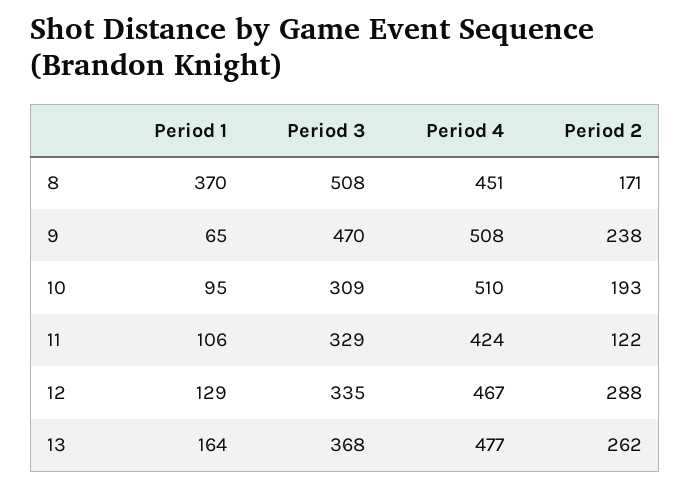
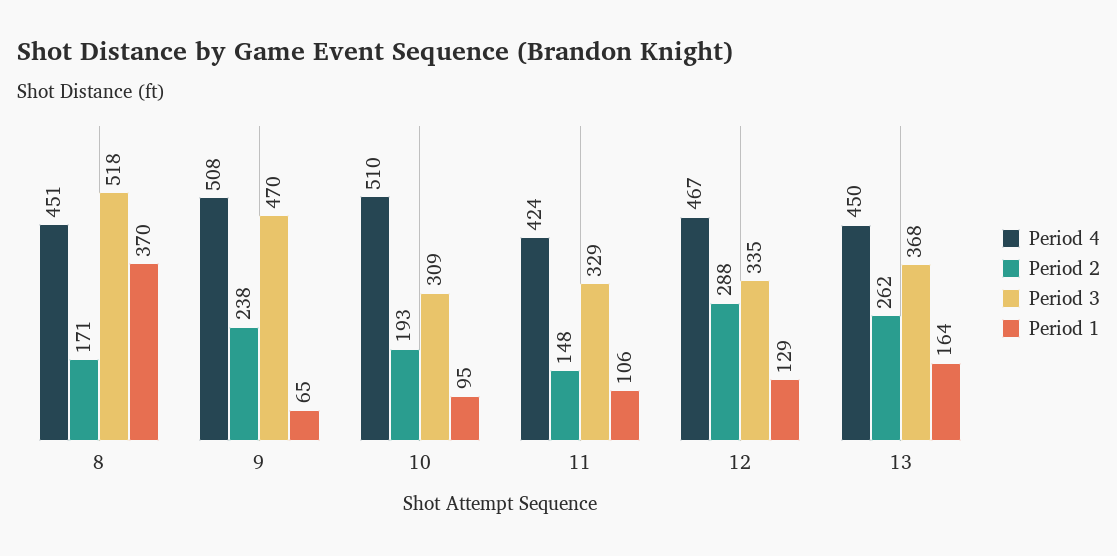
  {
    "Period 1": {
      "8": 370,
      "9": 65,
      "10": 95,
      "11": 106,
      "12": 129,
      "13": 164
    },
    "Period 3": {
-     "8": 508,
+     "8": 518,
      "9": 470,
      "10": 309,
      "11": 329,
      "12": 335,
      "13": 368
    },
    "Period 4": {
      "8": 451,
      "9": 508,
      "10": 510,
      "11": 424,
      "12": 467,
-     "13": 477
+     "13": 450
    },
    "Period 2": {
      "8": 171,
      "9": 238,
      "10": 193,
-     "11": 122,
+     "11": 148,
      "12": 288,
      "13": 262
    }
  }

